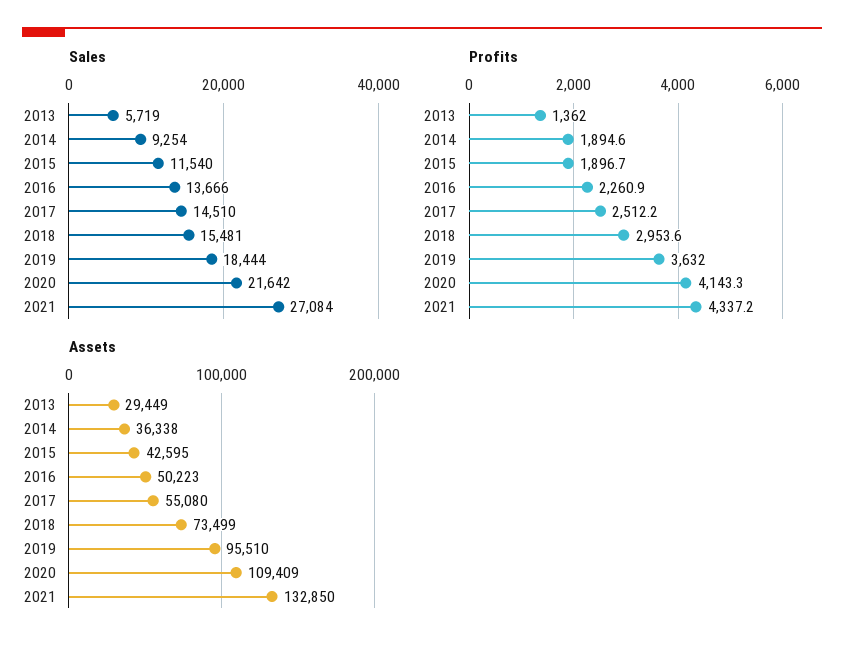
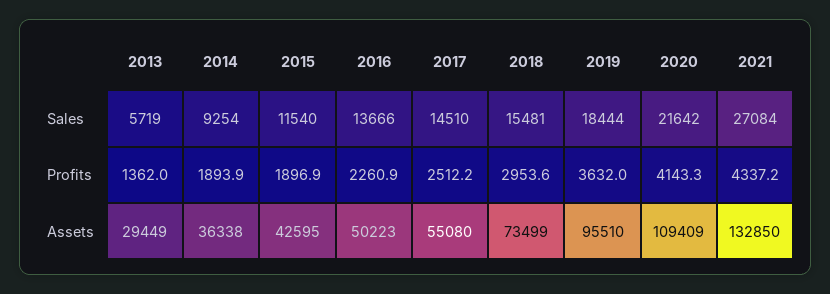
  {
    "Sales": {
      "2013": 5719,
      "2014": 9254,
      "2015": 11540,
      "2016": 13666,
      "2017": 14510,
      "2018": 15481,
      "2019": 18444,
      "2020": 21642,
      "2021": 27084
    },
    "Profits": {
      "2013": 1362,
-     "2014": 1894.6,
+     "2014": 1893.9,
-     "2015": 1896.7,
+     "2015": 1896.9,
      "2016": 2260.9,
      "2017": 2512.2,
      "2018": 2953.6,
      "2019": 3632,
      "2020": 4143.3,
      "2021": 4337.2
    },
    "Assets": {
      "2013": 29449,
      "2014": 36338,
      "2015": 42595,
      "2016": 50223,
      "2017": 55080,
      "2018": 73499,
      "2019": 95510,
      "2020": 109409,
      "2021": 132850
    }
  }

